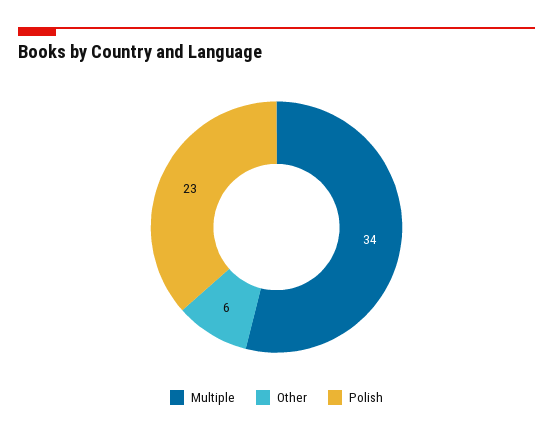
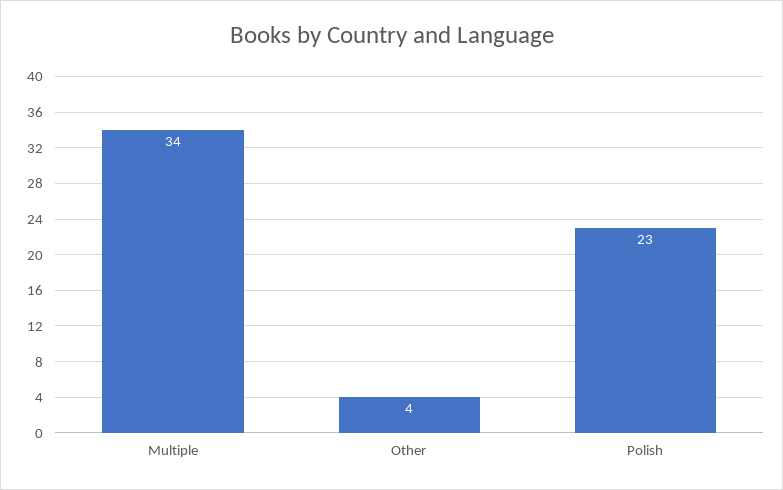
  {
    "Multiple": 34,
-   "Other": 6,
+   "Other": 4,
    "Polish": 23
  }

